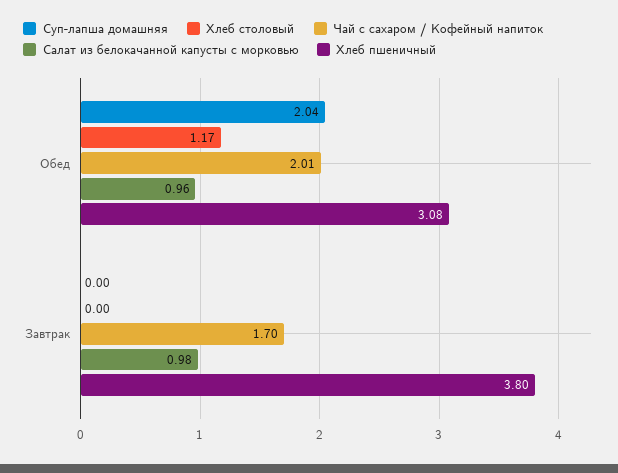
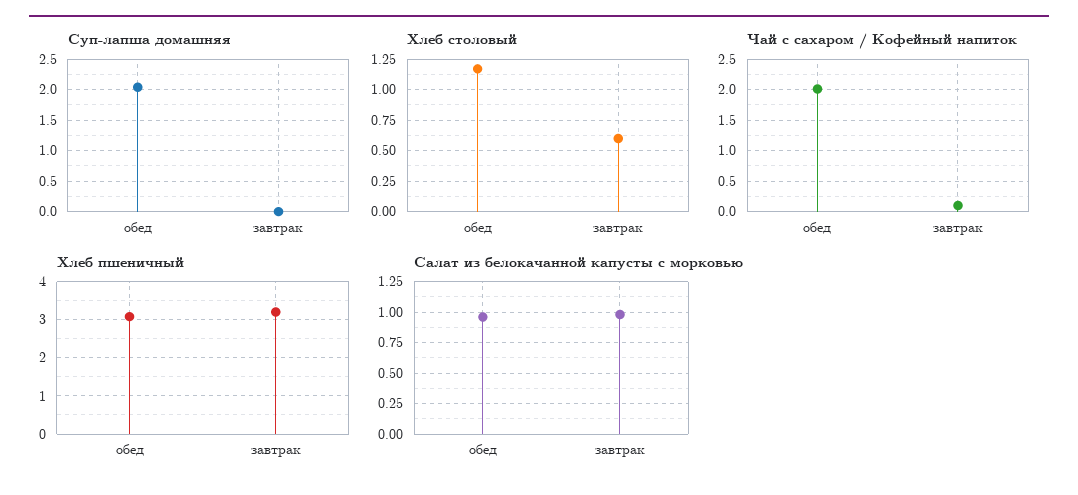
  {
    "Суп-лапша домашняя": {
      "Обед": 2.04,
      "Завтрак": 0
    },
    "Хлеб столовый": {
      "Обед": 1.17,
-     "Завтрак": 0
+     "Завтрак": 0.6
    },
    "Чай с сахаром / Кофейный напиток": {
      "Обед": 2.01,
-     "Завтрак": 1.7
+     "Завтрак": 0.1
    },
    "Салат из белокачанной капусты с морковью": {
      "Обед": 0.96,
      "Завтрак": 0.98
    },
    "Хлеб пшеничный": {
      "Обед": 3.08,
-     "Завтрак": 3.8
+     "Завтрак": 3.2
    }
  }

